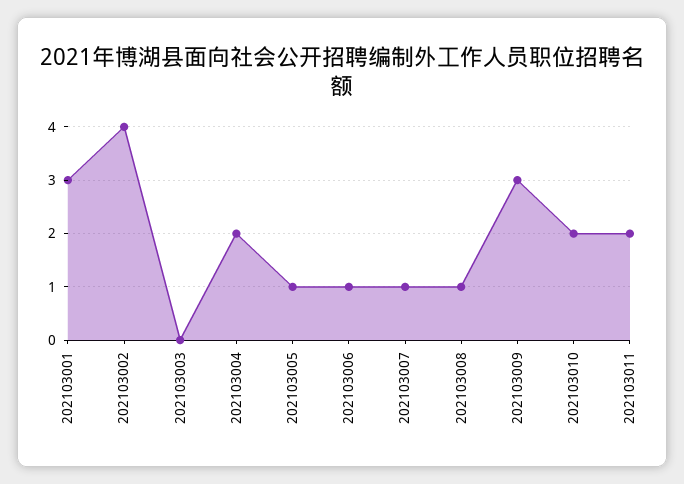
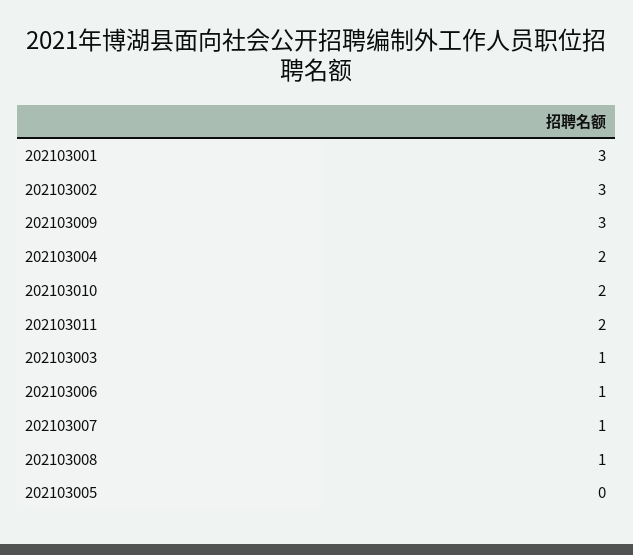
  {
    "202103001": 3,
-   "202103002": 4,
+   "202103002": 3,
-   "202103003": 0,
+   "202103003": 1,
    "202103004": 2,
-   "202103005": 1,
+   "202103005": 0,
    "202103006": 1,
    "202103007": 1,
    "202103008": 1,
    "202103009": 3,
    "202103010": 2,
    "202103011": 2
  }

